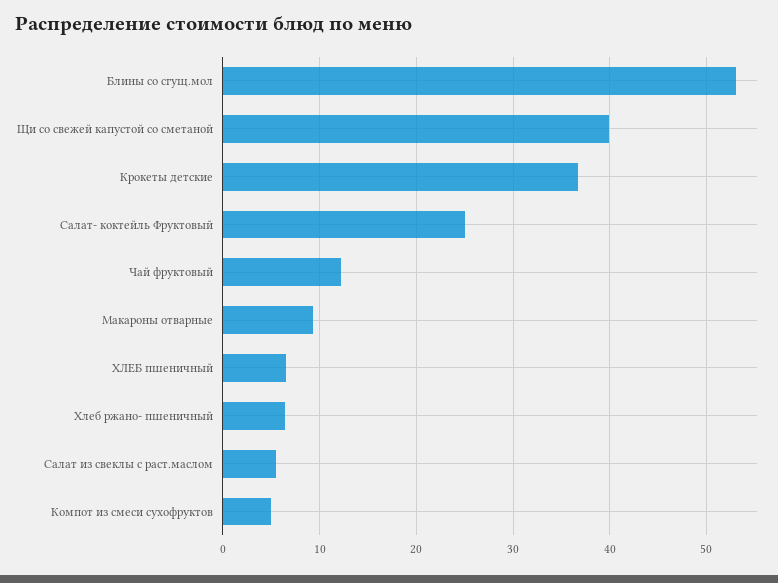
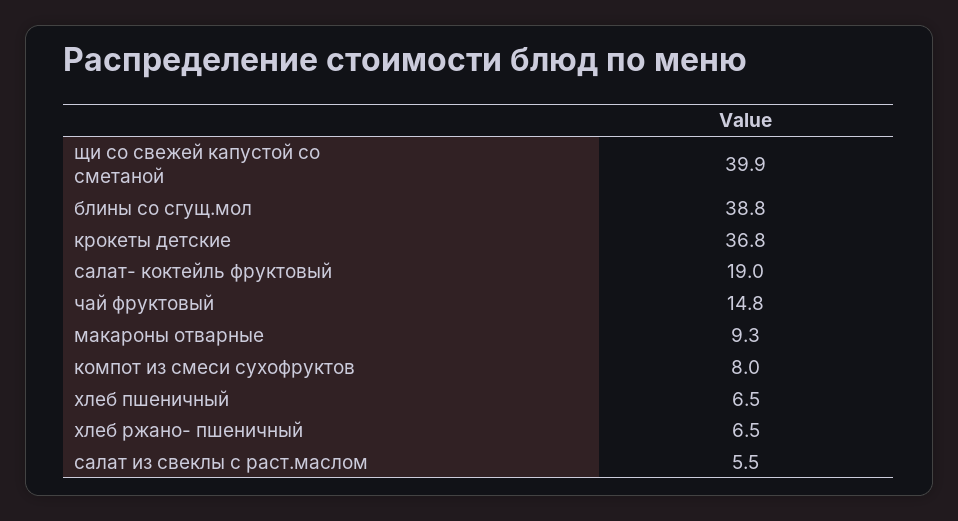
  {
-   "Блины со сгущ.мол": 53,
+   "Блины со сгущ.мол": 38.8,
    "Щи со свежей капустой со сметаной": 39.9,
    "Крокеты детские": 36.8,
-   "Салат- коктейль Фруктовый": 25,
+   "Салат- коктейль Фруктовый": 19,
-   "Чай фруктовый": 12,
+   "Чай фруктовый": 14.8,
    "Макароны отварные": 9.3,
    "ХЛЕБ пшеничный": 6.5,
    "Хлеб ржано- пшеничный": 6.5,
    "Салат из свеклы с раст.маслом": 5.5,
-   "Компот из смеси сухофруктов": 5
+   "Компот из смеси сухофруктов": 8
  }

